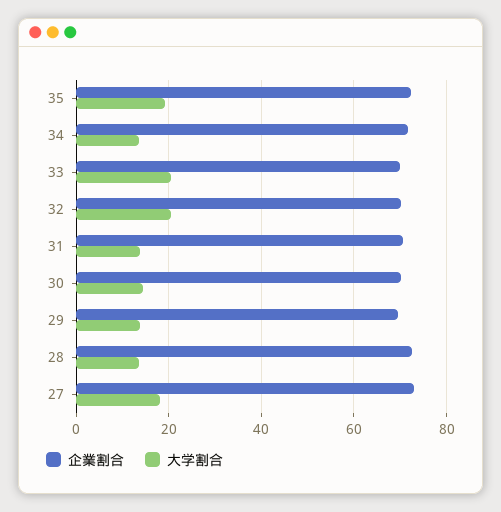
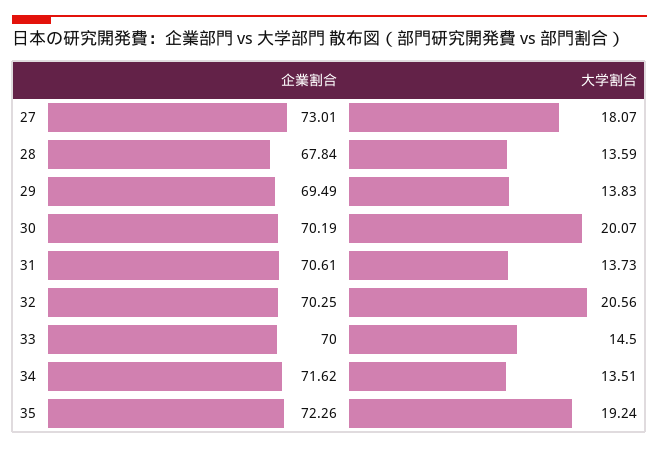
  {
    "企業割合": {
      "35": 72.26,
      "34": 71.62,
      "33": 70,
      "32": 70.25,
      "31": 70.61,
      "30": 70.19,
      "29": 69.49,
-     "28": 72,
+     "28": 67.84,
      "27": 73.01
    },
    "大学割合": {
      "35": 19.24,
      "34": 13.51,
-     "33": 20,
+     "33": 14.5,
      "32": 20.56,
      "31": 13.73,
-     "30": 14,
+     "30": 20.07,
      "29": 13.83,
      "28": 13.59,
      "27": 18.07
    }
  }

